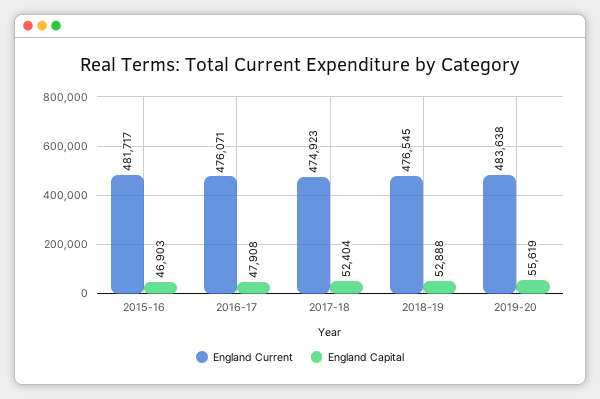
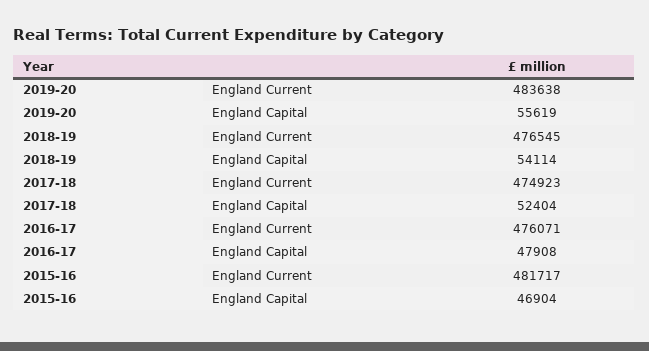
  {
    "England Current": {
      "2015-16": 481717,
      "2016-17": 476071,
      "2017-18": 474923,
      "2018-19": 476545,
      "2019-20": 483638
    },
    "England Capital": {
-     "2015-16": 46903,
+     "2015-16": 46904,
      "2016-17": 47908,
      "2017-18": 52404,
-     "2018-19": 52888,
+     "2018-19": 54114,
      "2019-20": 55619
    }
  }

